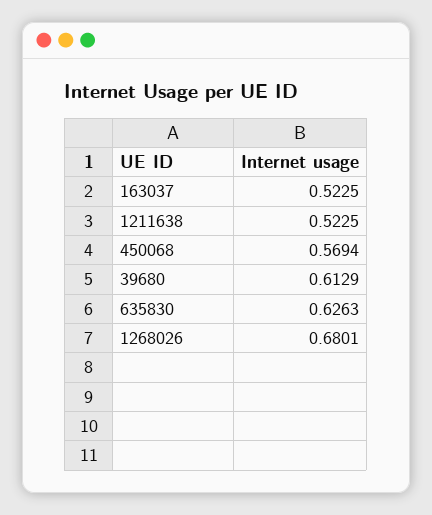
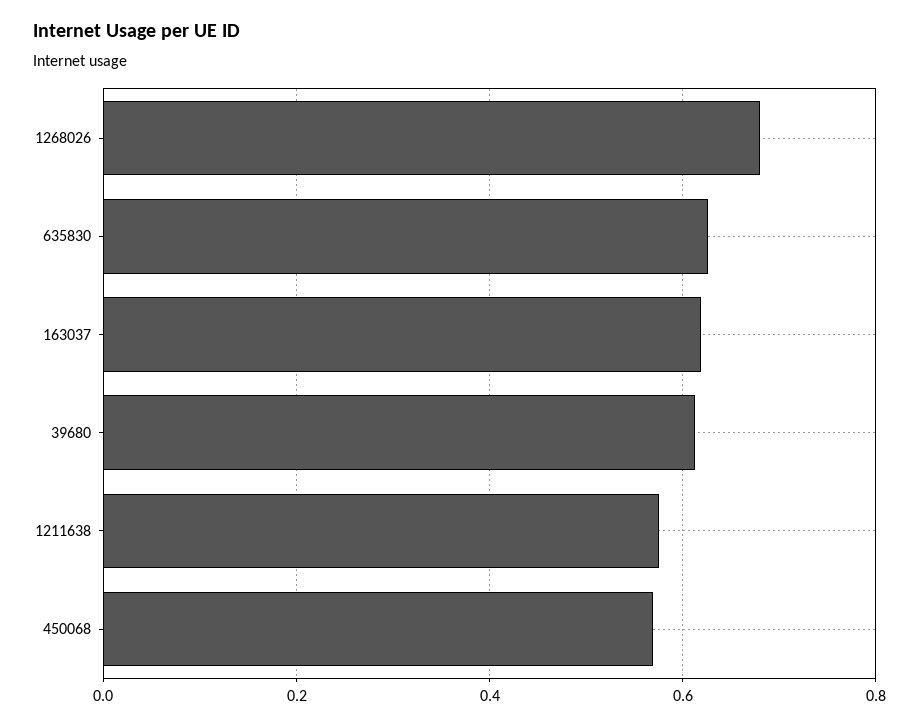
  {
-   "163037": 0.5225,
+   "163037": 0.62,
-   "1211638": 0.5225,
+   "1211638": 0.58,
    "450068": 0.5694,
    "39680": 0.6129,
    "635830": 0.6263,
    "1268026": 0.6801
  }

